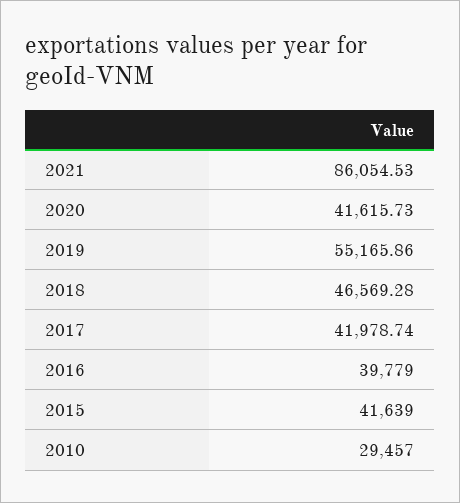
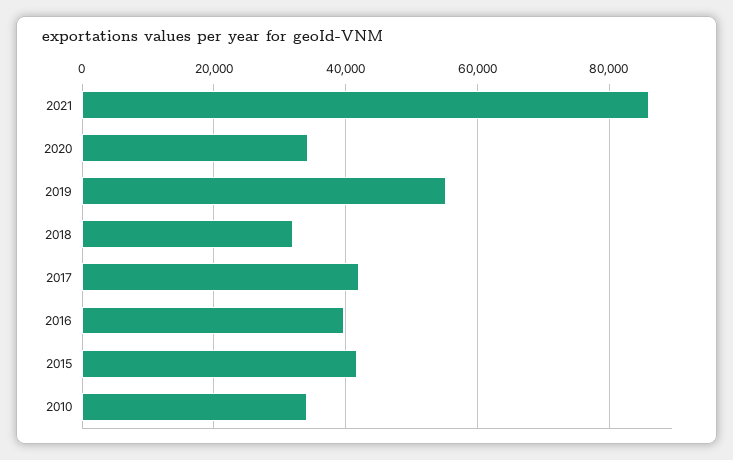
  {
    "2021": 86054.53,
-   "2020": 41615.73,
+   "2020": 34000,
    "2019": 55165.86,
-   "2018": 46569.28,
+   "2018": 32000,
    "2017": 41978.74,
    "2016": 39779,
    "2015": 41639,
-   "2010": 29457
+   "2010": 34000
  }

